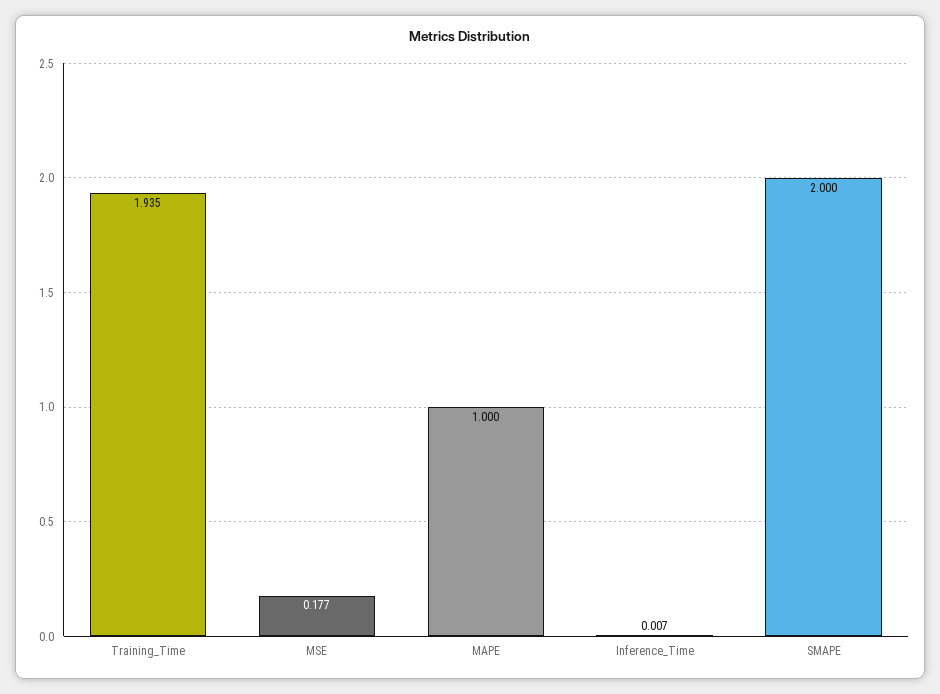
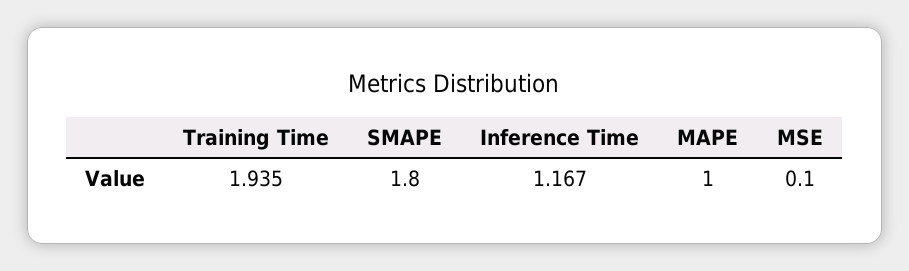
  {
    "Training_Time": 1.935,
-   "MSE": 0.177,
+   "MSE": 0.1,
    "MAPE": 1,
-   "Inference_Time": 0.007,
+   "Inference_Time": 1.167,
-   "SMAPE": 2
+   "SMAPE": 1.8
  }

